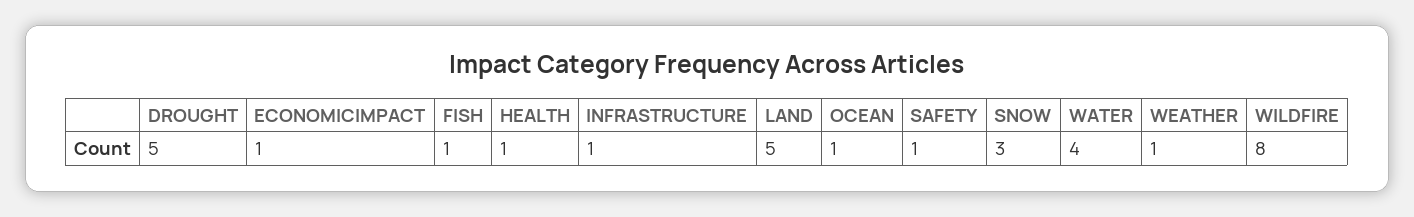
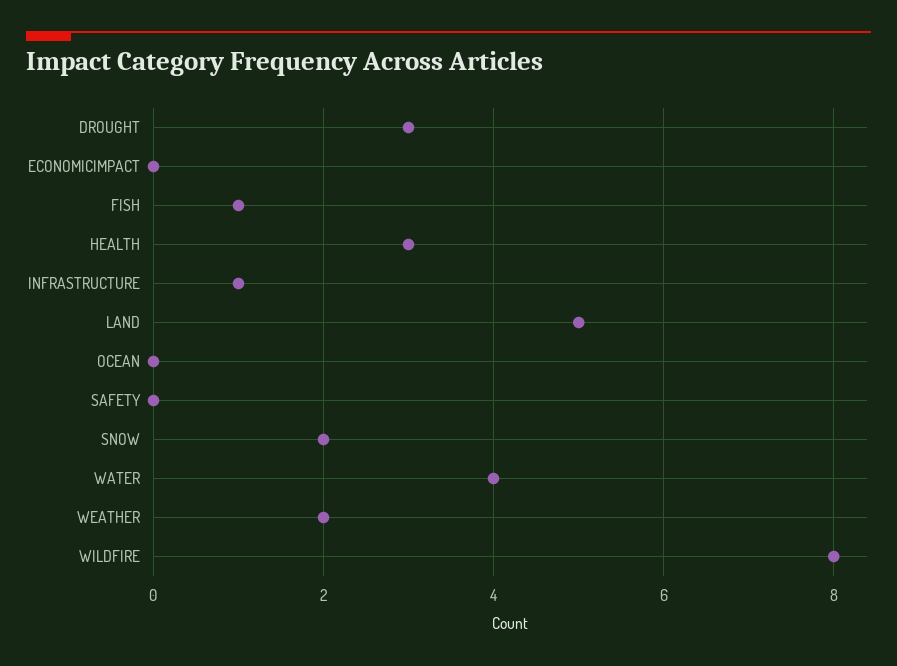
  {
-   "DROUGHT": 5,
+   "DROUGHT": 3,
-   "ECONOMICIMPACT": 1,
+   "ECONOMICIMPACT": 0,
    "FISH": 1,
-   "HEALTH": 1,
+   "HEALTH": 3,
    "INFRASTRUCTURE": 1,
    "LAND": 5,
-   "OCEAN": 1,
+   "OCEAN": 0,
-   "SAFETY": 1,
+   "SAFETY": 0,
-   "SNOW": 3,
+   "SNOW": 2,
    "WATER": 4,
-   "WEATHER": 1,
+   "WEATHER": 2,
    "WILDFIRE": 8
  }

